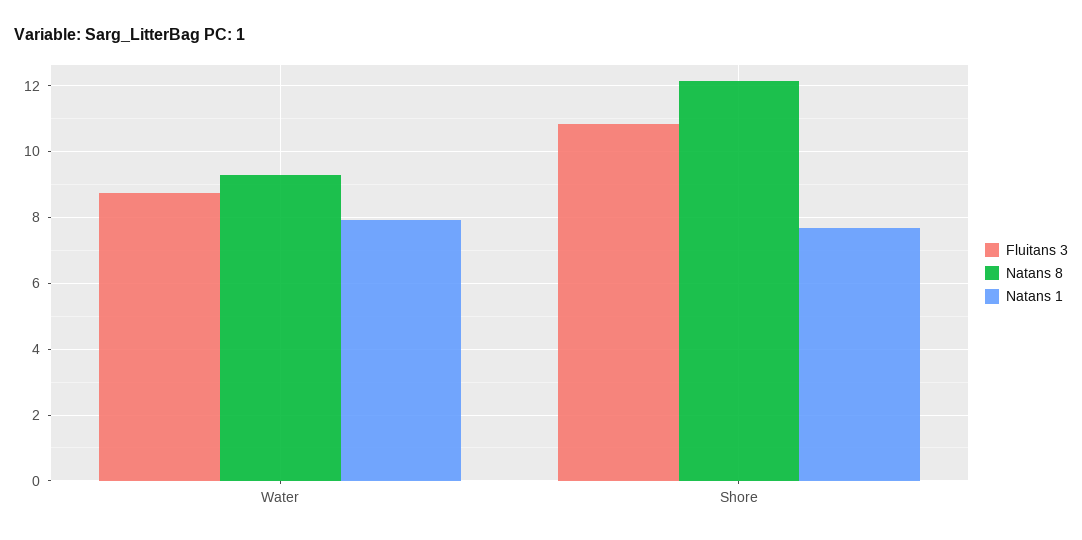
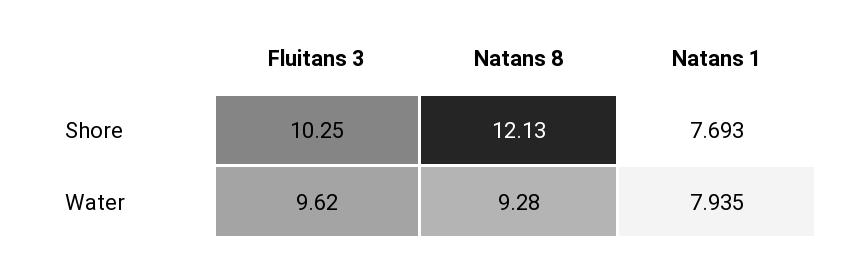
  {
    "Fluitans 3": {
-     "Water": 8.8,
+     "Water": 9.62,
-     "Shore": 10.8
+     "Shore": 10.25
    },
    "Natans 8": {
      "Water": 9.28,
      "Shore": 12.13
    },
    "Natans 1": {
      "Water": 7.935,
      "Shore": 7.693
    }
  }

